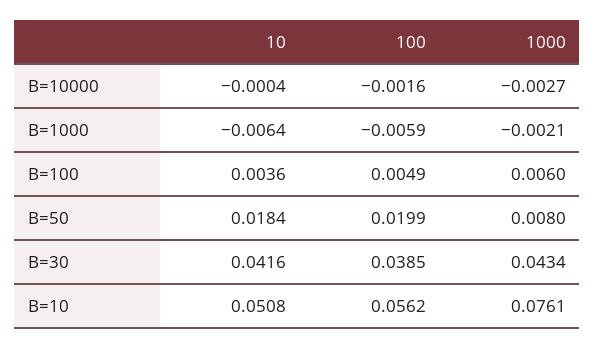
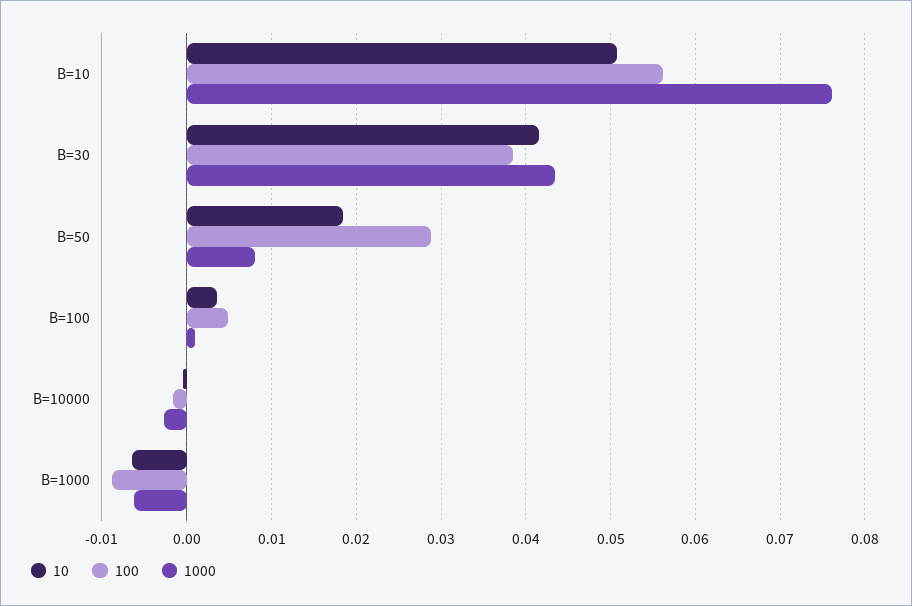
  {
    "10": {
      "B=10000": -0.0004,
      "B=1000": -0.0064,
      "B=100": 0.0036,
      "B=50": 0.0184,
      "B=30": 0.0416,
      "B=10": 0.0508
    },
    "100": {
      "B=10000": -0.0016,
-     "B=1000": -0.0059,
+     "B=1000": -0.009,
      "B=100": 0.0049,
-     "B=50": 0.0199,
+     "B=50": 0.029,
      "B=30": 0.0385,
      "B=10": 0.0562
    },
    "1000": {
      "B=10000": -0.0027,
-     "B=1000": -0.0021,
+     "B=1000": -0.006,
-     "B=100": 0.006,
+     "B=100": 0.001,
      "B=50": 0.008,
      "B=30": 0.0434,
      "B=10": 0.0761
    }
  }

